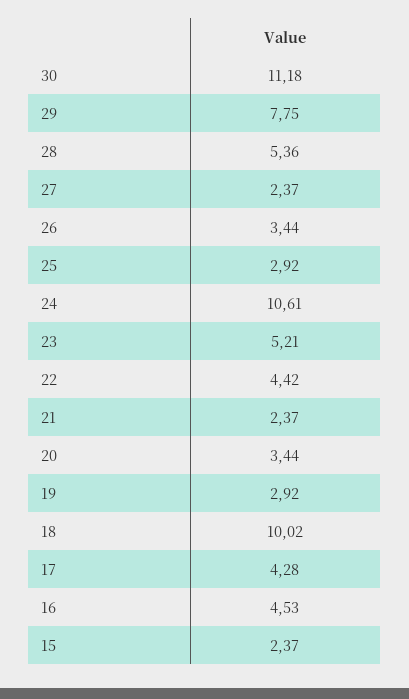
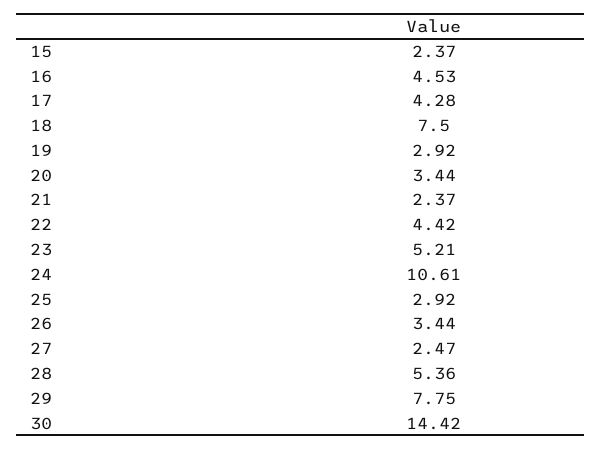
  {
-   "30": 11.18,
+   "30": 14.42,
    "29": 7.75,
    "28": 5.36,
-   "27": 2.37,
+   "27": 2.47,
    "26": 3.44,
    "25": 2.92,
    "24": 10.61,
    "23": 5.21,
    "22": 4.42,
    "21": 2.37,
    "20": 3.44,
    "19": 2.92,
-   "18": 10.02,
+   "18": 7.5,
    "17": 4.28,
    "16": 4.53,
    "15": 2.37
  }

